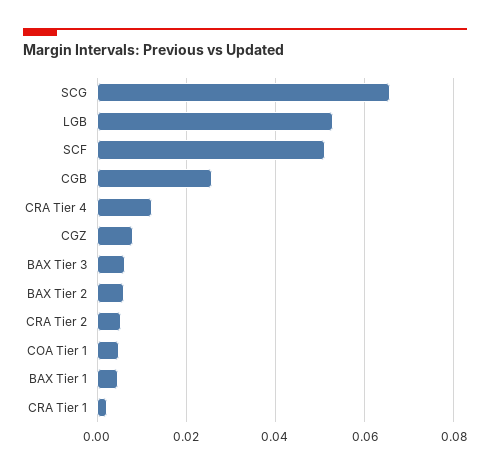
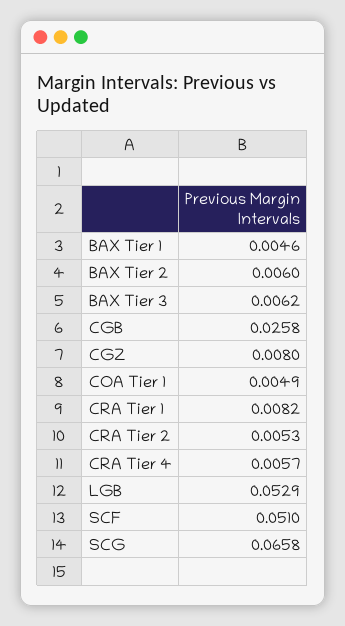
  {
    "SCG": 0.0658,
    "LGB": 0.0529,
    "SCF": 0.051,
    "CGB": 0.0258,
-   "CRA Tier 4": 0.012,
+   "CRA Tier 4": 0.0057,
    "CGZ": 0.008,
    "BAX Tier 3": 0.0062,
    "BAX Tier 2": 0.006,
    "CRA Tier 2": 0.0053,
    "COA Tier 1": 0.0049,
    "BAX Tier 1": 0.0046,
-   "CRA Tier 1": 0.002
+   "CRA Tier 1": 0.0082
  }

